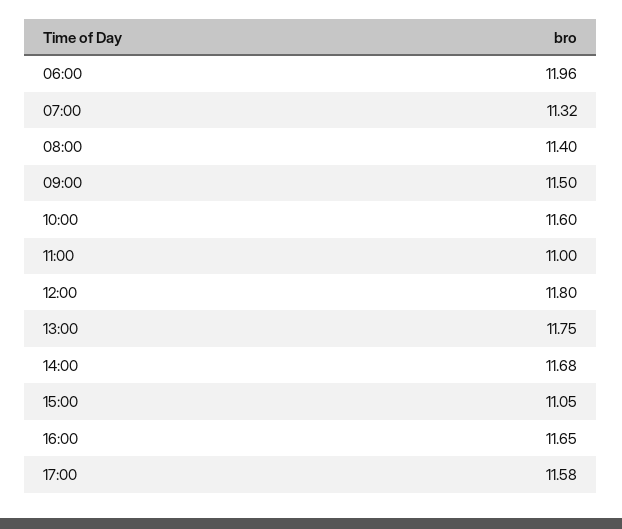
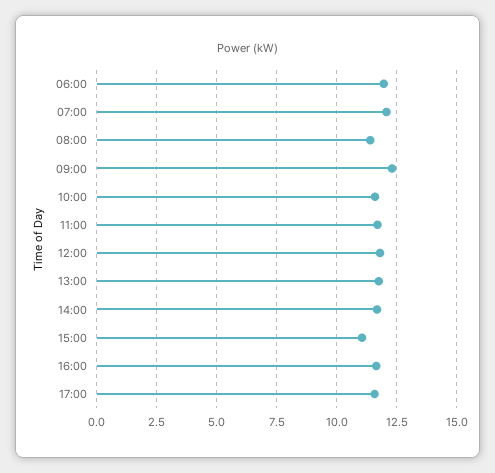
  {
    "06:00": 11.96,
-   "07:00": 11.32,
+   "07:00": 12,
    "08:00": 11.4,
-   "09:00": 11.5,
+   "09:00": 12.25,
    "10:00": 11.6,
-   "11:00": 11,
+   "11:00": 11.75,
    "12:00": 11.8,
    "13:00": 11.75,
    "14:00": 11.68,
    "15:00": 11.05,
    "16:00": 11.65,
    "17:00": 11.58
  }

